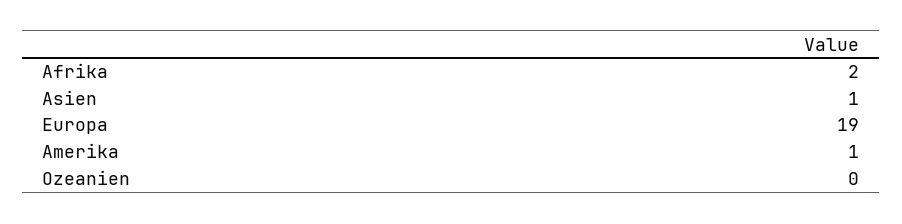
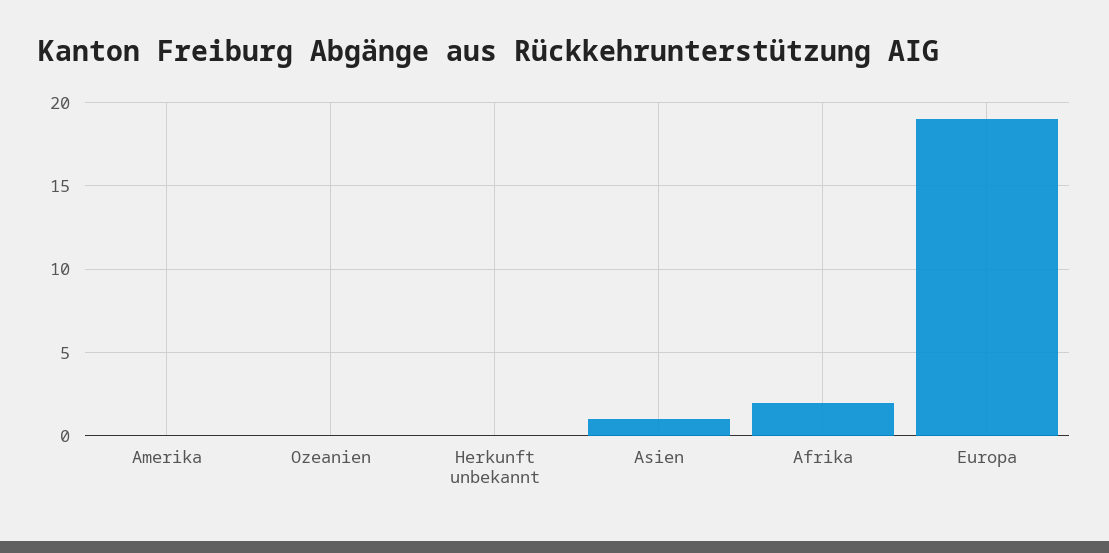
  {
    "Afrika": 2,
    "Asien": 1,
    "Europa": 19,
-   "Amerika": 1,
+   "Amerika": 0,
-   "Ozeanien": 0
+   "Ozeanien": 0,
+   "Herkunft unbekannt": 0
  }

